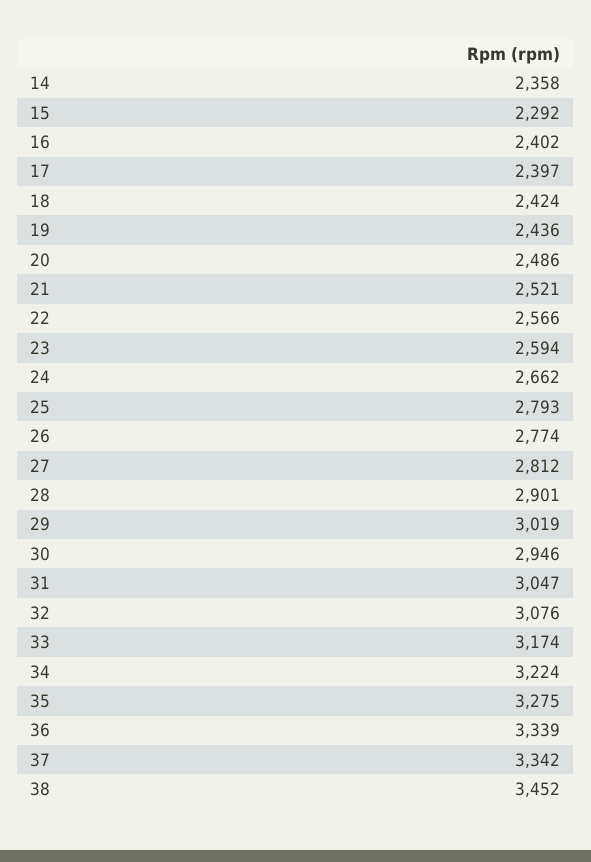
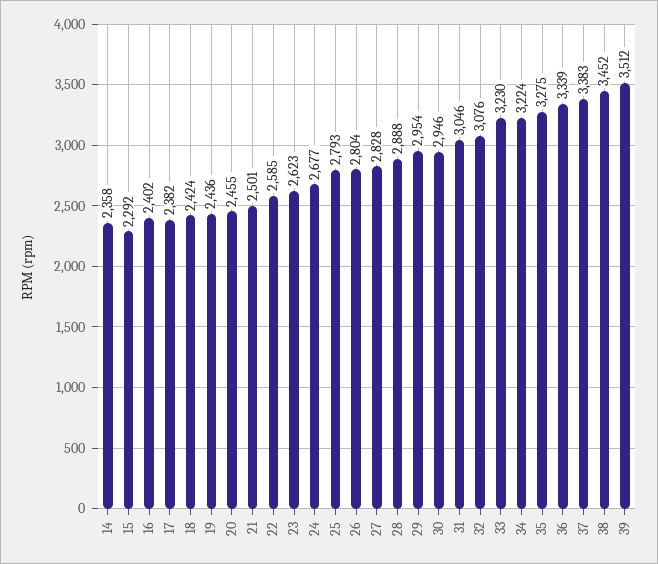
  {
    "14": 2358,
    "15": 2292,
    "16": 2402,
-   "17": 2397,
+   "17": 2382,
    "18": 2424,
    "19": 2436,
-   "20": 2486,
+   "20": 2455,
-   "21": 2521,
+   "21": 2501,
-   "22": 2566,
+   "22": 2585,
-   "23": 2594,
+   "23": 2623,
-   "24": 2662,
+   "24": 2677,
    "25": 2793,
-   "26": 2774,
+   "26": 2804,
-   "27": 2812,
+   "27": 2828,
-   "28": 2901,
+   "28": 2888,
-   "29": 3019,
+   "29": 2954,
    "30": 2946,
-   "31": 3047,
+   "31": 3046,
    "32": 3076,
-   "33": 3174,
+   "33": 3230,
    "34": 3224,
    "35": 3275,
    "36": 3339,
-   "37": 3342,
+   "37": 3383,
-   "38": 3452
+   "38": 3452,
+   "39": 3512
  }

